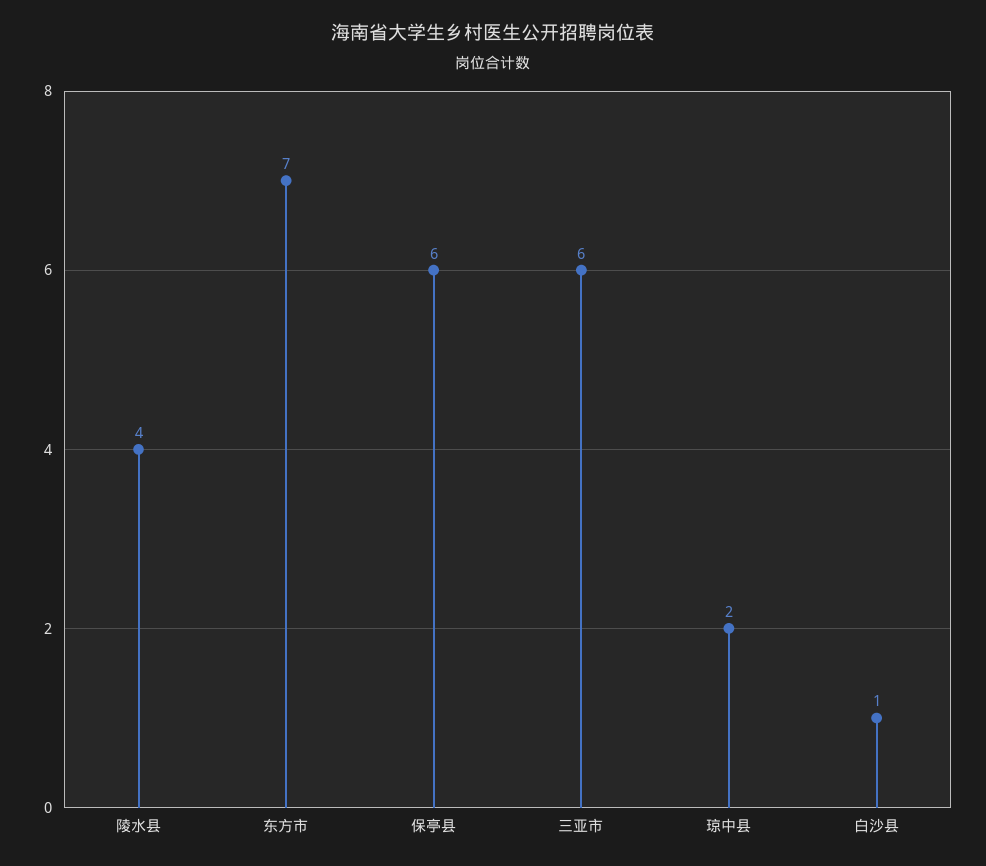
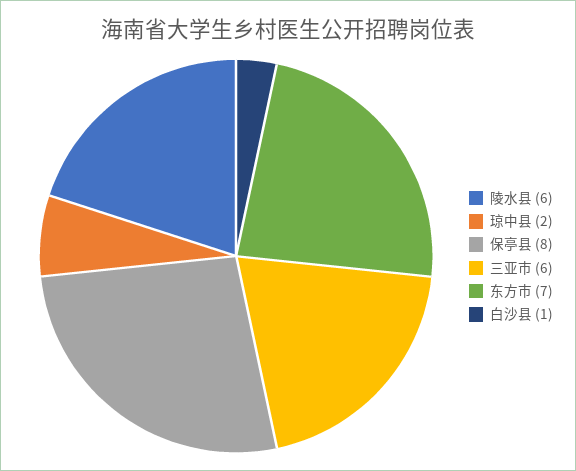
  {
-   "陵水县": 4,
+   "陵水县": 6,
    "东方市": 7,
-   "保亭县": 6,
+   "保亭县": 8,
    "三亚市": 6,
    "琼中县": 2,
    "白沙县": 1
  }

